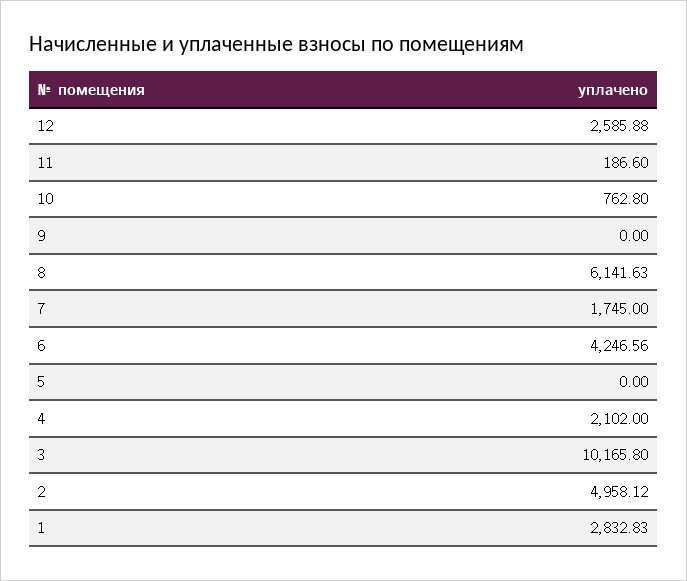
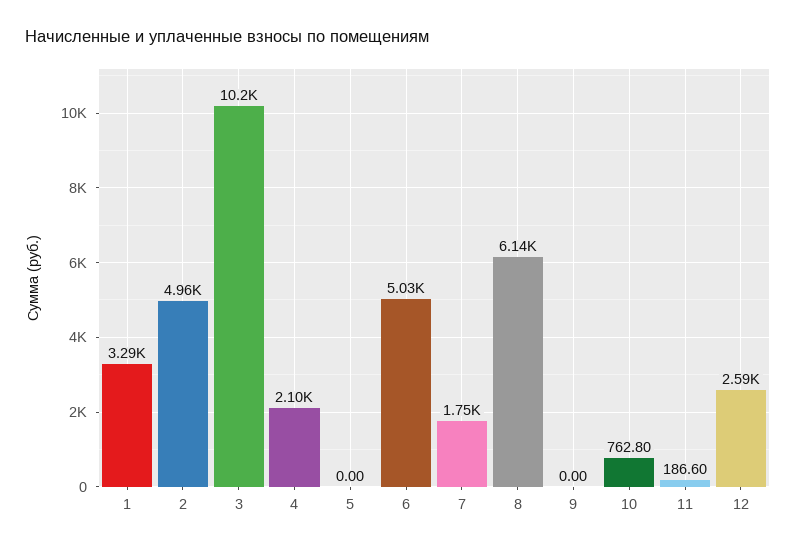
  {
    "12": 2585.88,
    "11": 186.6,
    "10": 762.8,
    "9": 0,
    "8": 6141.63,
    "7": 1745,
-   "6": 4246.56,
+   "6": 5030,
    "5": 0,
    "4": 2102,
    "3": 10165.8,
    "2": 4958.12,
-   "1": 2832.83
+   "1": 3290
  }

